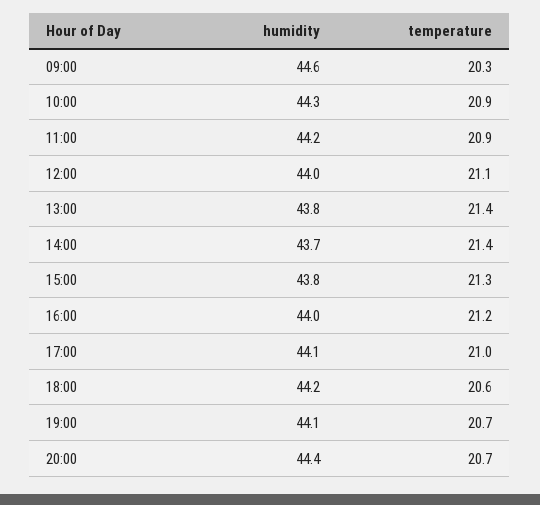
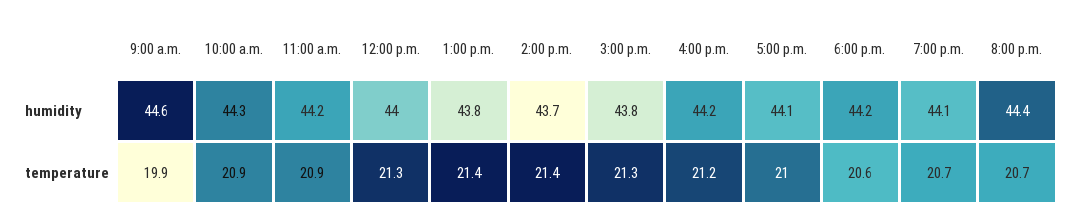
  {
    "humidity": {
      "09:00": 44.6,
      "10:00": 44.3,
      "11:00": 44.2,
      "12:00": 44,
      "13:00": 43.8,
      "14:00": 43.7,
      "15:00": 43.8,
-     "16:00": 44,
+     "16:00": 44.2,
      "17:00": 44.1,
      "18:00": 44.2,
      "19:00": 44.1,
      "20:00": 44.4
    },
    "temperature": {
-     "09:00": 20.3,
+     "09:00": 19.9,
      "10:00": 20.9,
      "11:00": 20.9,
-     "12:00": 21.1,
+     "12:00": 21.3,
      "13:00": 21.4,
      "14:00": 21.4,
      "15:00": 21.3,
      "16:00": 21.2,
      "17:00": 21,
      "18:00": 20.6,
      "19:00": 20.7,
      "20:00": 20.7
    }
  }

